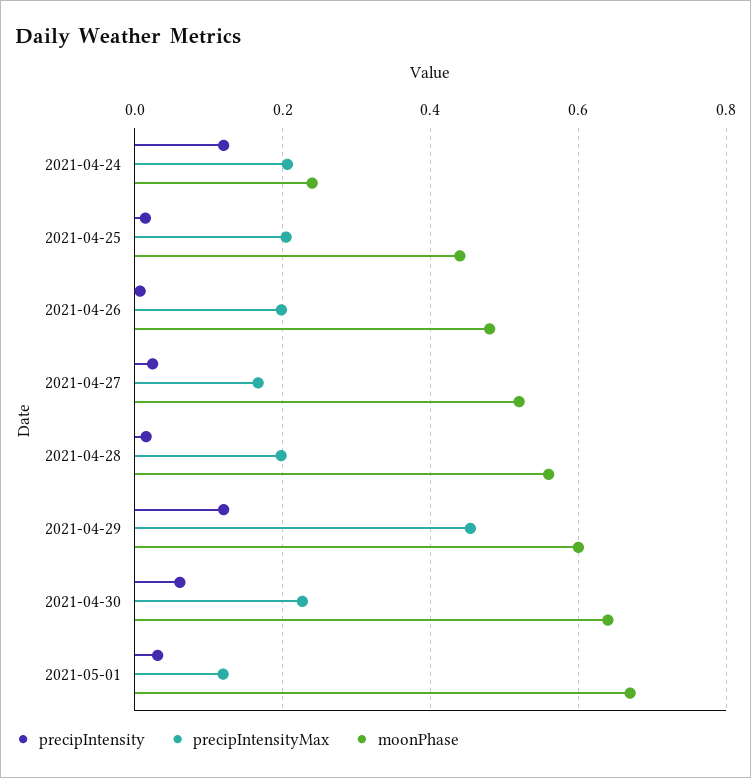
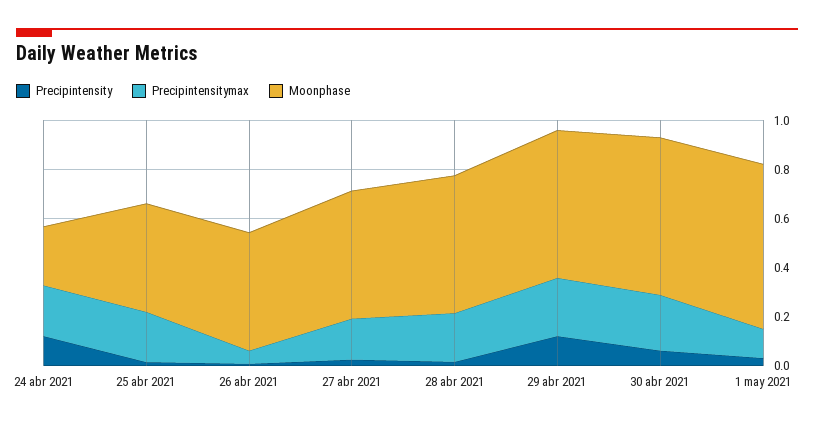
  {
    "precipIntensity": {
      "2021-04-24": 0.12,
      "2021-04-25": 0.02,
      "2021-04-26": 0,
      "2021-04-27": 0.02,
      "2021-04-28": 0.02,
      "2021-04-29": 0.12,
      "2021-04-30": 0.06,
      "2021-05-01": 0.04
    },
    "precipIntensityMax": {
      "2021-04-24": 0.2,
      "2021-04-25": 0.2,
-     "2021-04-26": 0.2,
+     "2021-04-26": 0.05,
      "2021-04-27": 0.16,
      "2021-04-28": 0.2,
-     "2021-04-29": 0.46,
+     "2021-04-29": 0.25,
      "2021-04-30": 0.22,
      "2021-05-01": 0.12
    },
    "moonPhase": {
      "2021-04-24": 0.24,
      "2021-04-25": 0.44,
      "2021-04-26": 0.48,
      "2021-04-27": 0.52,
      "2021-04-28": 0.56,
      "2021-04-29": 0.6,
      "2021-04-30": 0.64,
      "2021-05-01": 0.68
    }
  }

